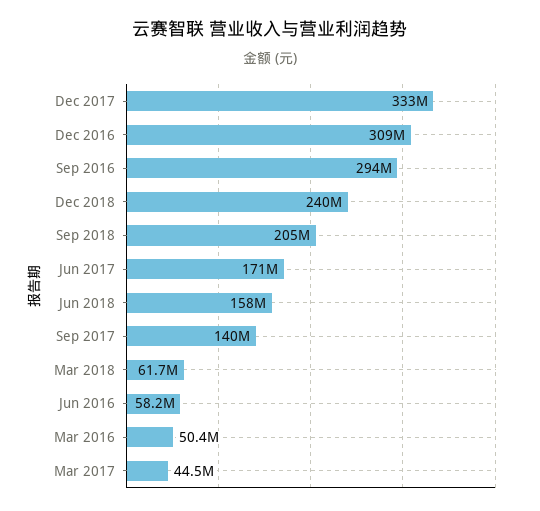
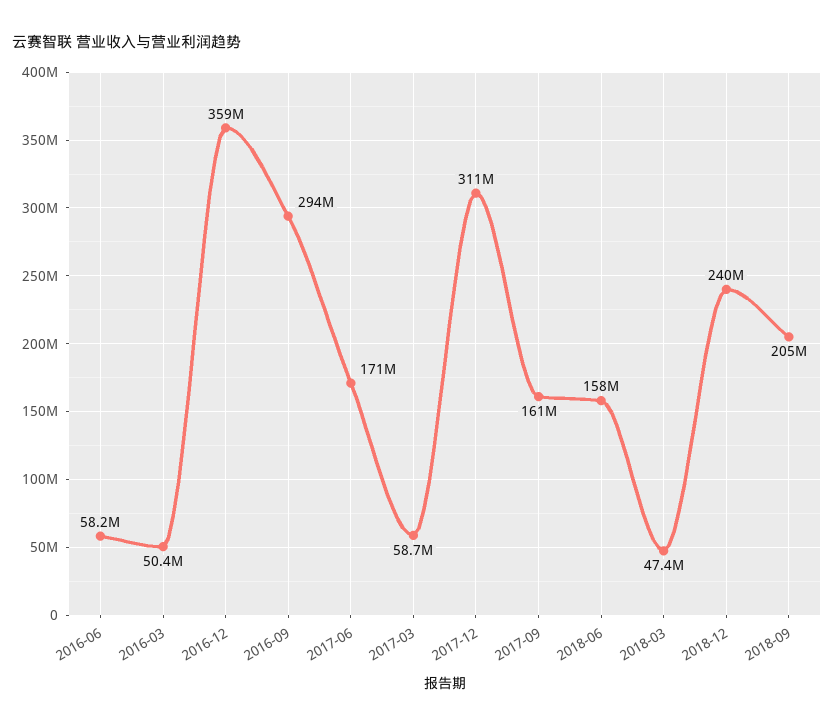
  {
-   "Dec 2017": 333000000,
+   "Dec 2017": 311000000,
-   "Dec 2016": 309000000,
+   "Dec 2016": 359000000,
    "Sep 2016": 294000000,
    "Dec 2018": 240000000,
    "Sep 2018": 205000000,
    "Jun 2017": 171000000,
    "Jun 2018": 158000000,
-   "Sep 2017": 140000000,
+   "Sep 2017": 161000000,
-   "Mar 2018": 61700000,
+   "Mar 2018": 47400000,
    "Jun 2016": 58200000,
    "Mar 2016": 50400000,
-   "Mar 2017": 44500000
+   "Mar 2017": 58700000
  }

